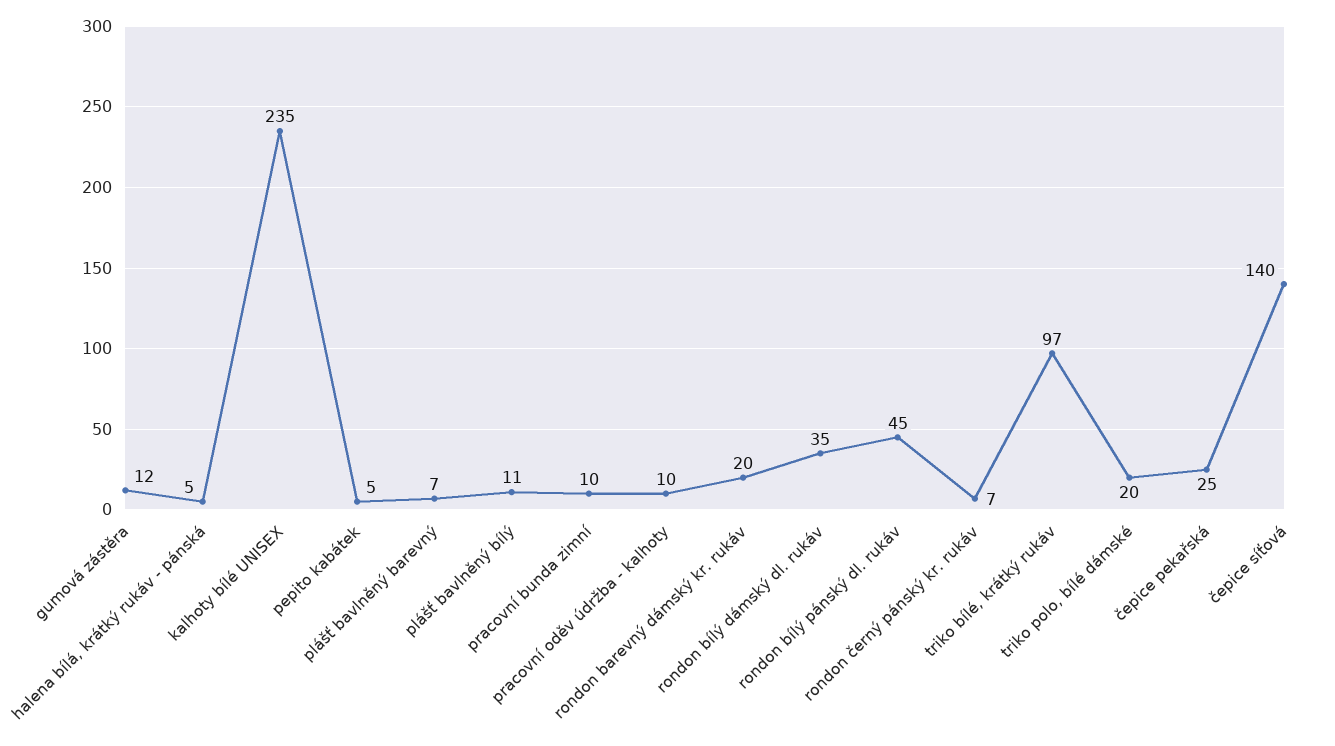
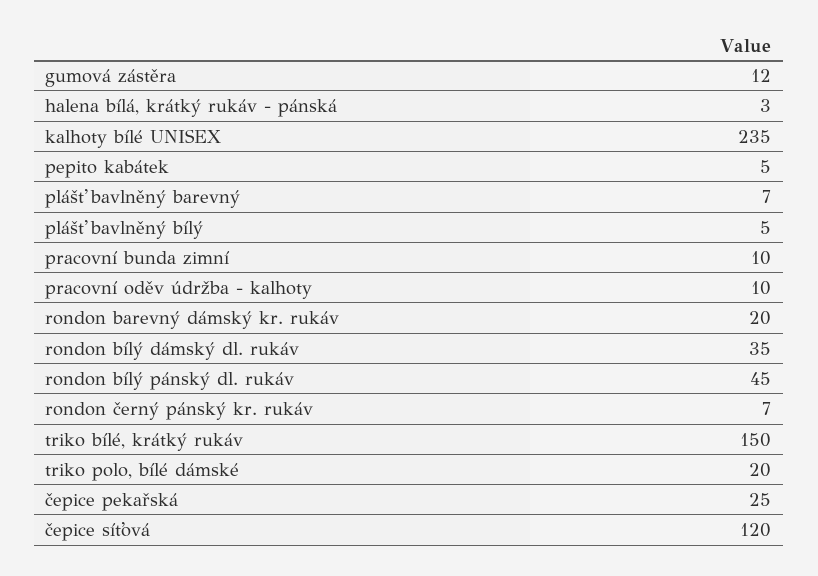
  {
    "gumová zástěra": 12,
-   "halena bílá, krátký rukáv - pánská": 5,
+   "halena bílá, krátký rukáv - pánská": 3,
    "kalhoty bílé UNISEX": 235,
    "pepito kabátek": 5,
    "plášť bavlněný barevný": 7,
-   "plášť bavlněný bílý": 11,
+   "plášť bavlněný bílý": 5,
    "pracovní bunda zimní": 10,
    "pracovní oděv údržba - kalhoty": 10,
    "rondon barevný dámský kr. rukáv": 20,
    "rondon bílý dámský dl. rukáv": 35,
    "rondon bílý pánský dl. rukáv": 45,
    "rondon černý pánský kr. rukáv": 7,
-   "triko bílé, krátký rukáv": 97,
+   "triko bílé, krátký rukáv": 150,
    "triko polo, bílé dámské": 20,
    "čepice pekařská": 25,
-   "čepice síťová": 140
+   "čepice síťová": 120
  }

